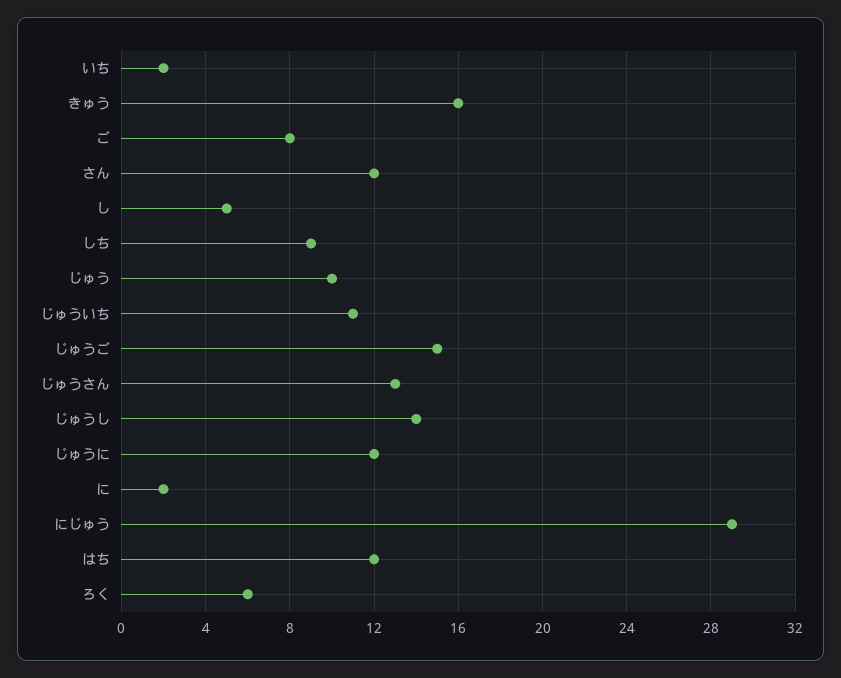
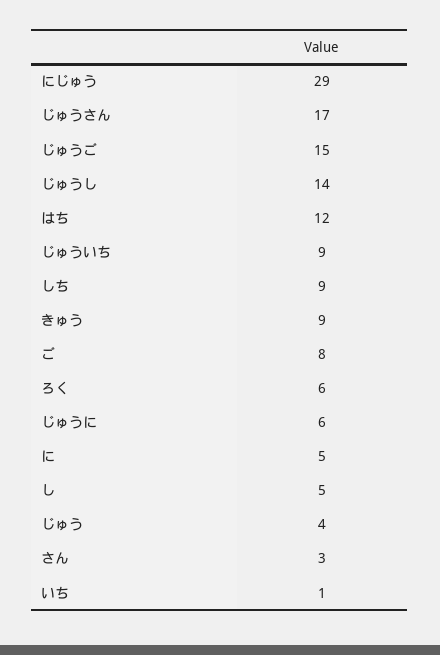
  {
-   "いち": 2,
+   "いち": 1,
-   "きゅう": 16,
+   "きゅう": 9,
    "ご": 8,
-   "さん": 12,
+   "さん": 3,
    "し": 5,
    "しち": 9,
-   "じゅう": 10,
+   "じゅう": 4,
-   "じゅういち": 11,
+   "じゅういち": 9,
    "じゅうご": 15,
-   "じゅうさん": 13,
+   "じゅうさん": 17,
    "じゅうし": 14,
-   "じゅうに": 12,
+   "じゅうに": 6,
-   "に": 2,
+   "に": 5,
    "にじゅう": 29,
    "はち": 12,
    "ろく": 6
  }

